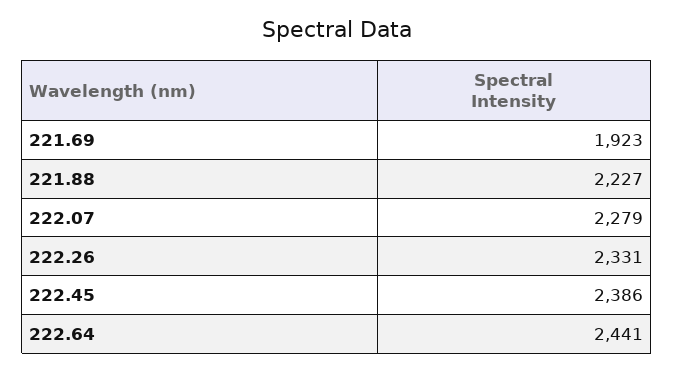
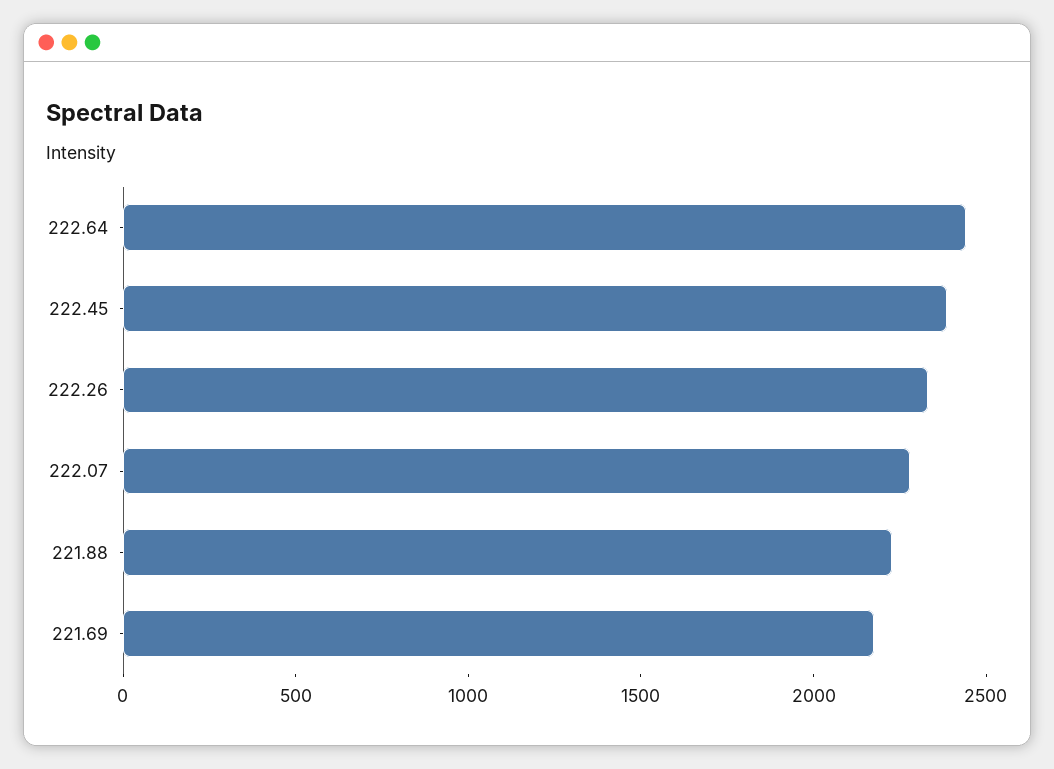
  {
-   "221.69": 1923,
+   "221.69": 2200,
    "221.88": 2227,
    "222.07": 2279,
    "222.26": 2331,
    "222.45": 2386,
    "222.64": 2441
  }

